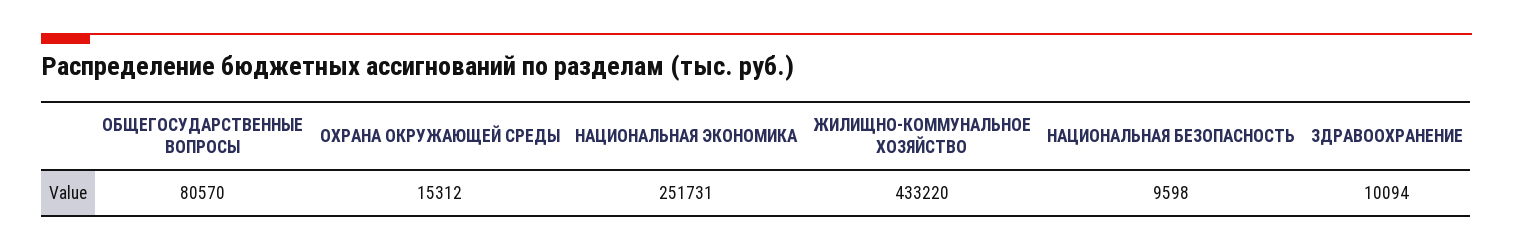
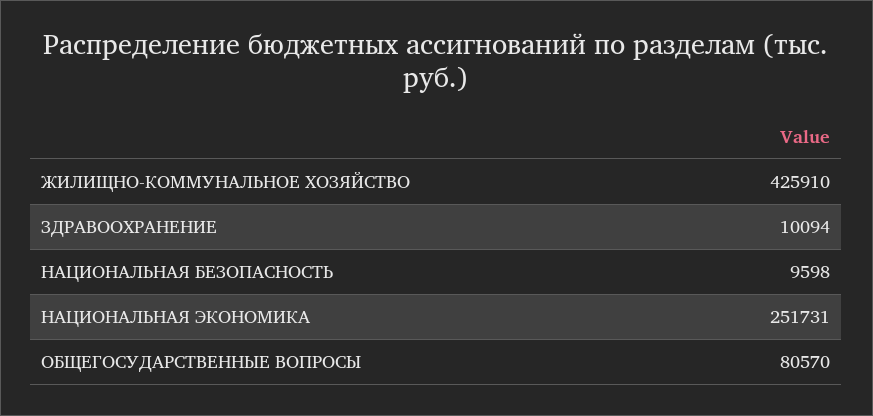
  {
    "ОБЩЕГОСУДАРСТВЕННЫЕ ВОПРОСЫ": 80570,
-   "ОХРАНА ОКРУЖАЮЩЕЙ СРЕДЫ": 15312,
    "НАЦИОНАЛЬНАЯ ЭКОНОМИКА": 251731,
-   "ЖИЛИЩНО-КОММУНАЛЬНОЕ ХОЗЯЙСТВО": 433220,
+   "ЖИЛИЩНО-КОММУНАЛЬНОЕ ХОЗЯЙСТВО": 425910,
    "НАЦИОНАЛЬНАЯ БЕЗОПАСНОСТЬ": 9598,
    "ЗДРАВООХРАНЕНИЕ": 10094
  }

